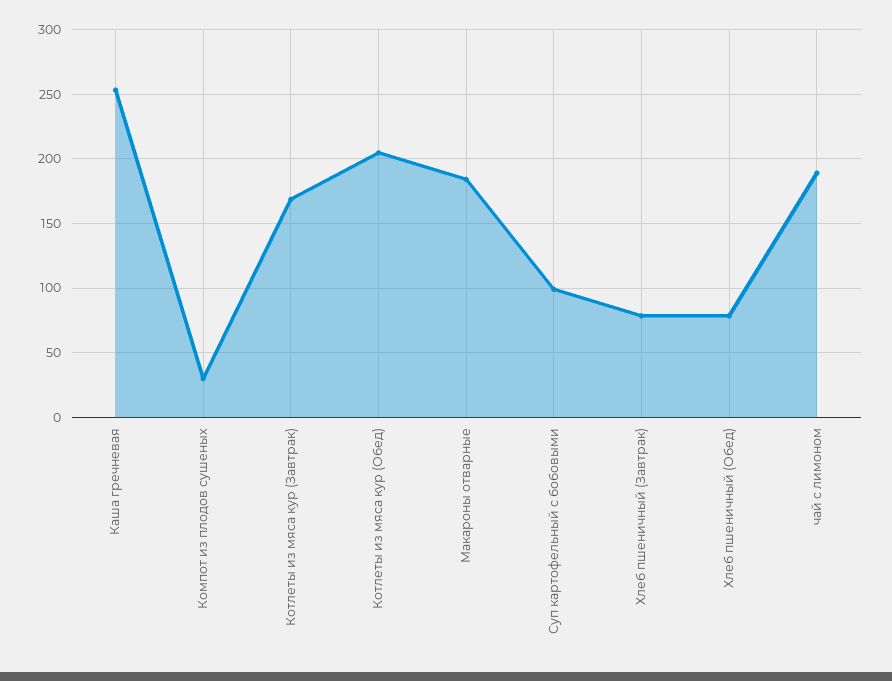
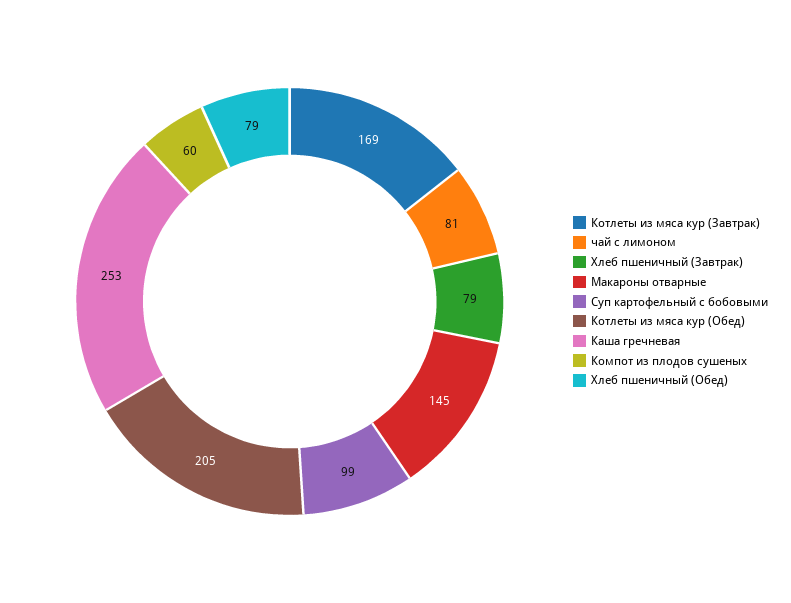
  {
    "Каша гречневая": 253,
-   "Компот из плодов сушеных": 30,
+   "Компот из плодов сушеных": 60,
    "Котлеты из мяса кур (Завтрак)": 169,
    "Котлеты из мяса кур (Обед)": 205,
-   "Макароны отварные": 185,
+   "Макароны отварные": 145,
    "Суп картофельный с бобовыми": 99,
    "Хлеб пшеничный (Завтрак)": 79,
    "Хлеб пшеничный (Обед)": 79,
-   "чай с лимоном": 190
+   "чай с лимоном": 81
  }

